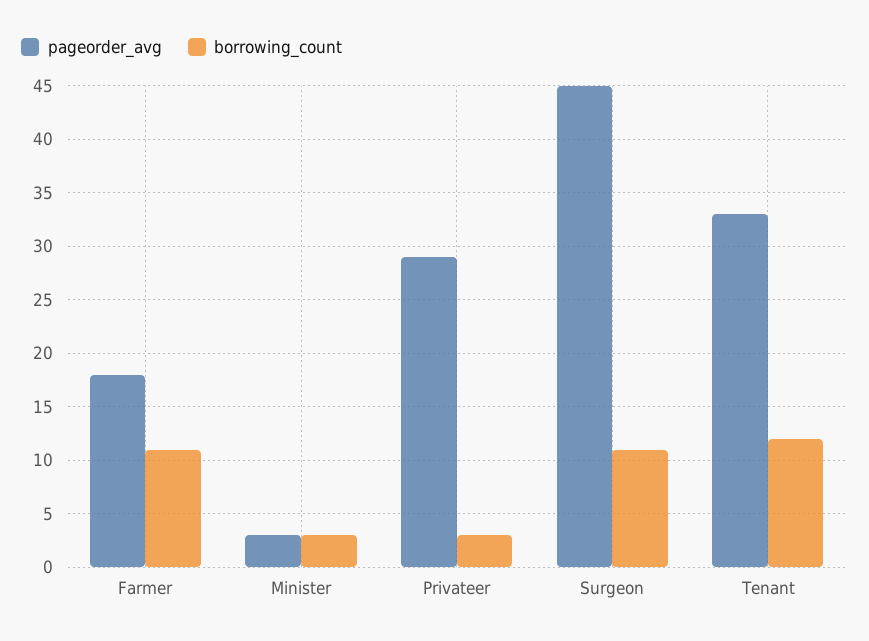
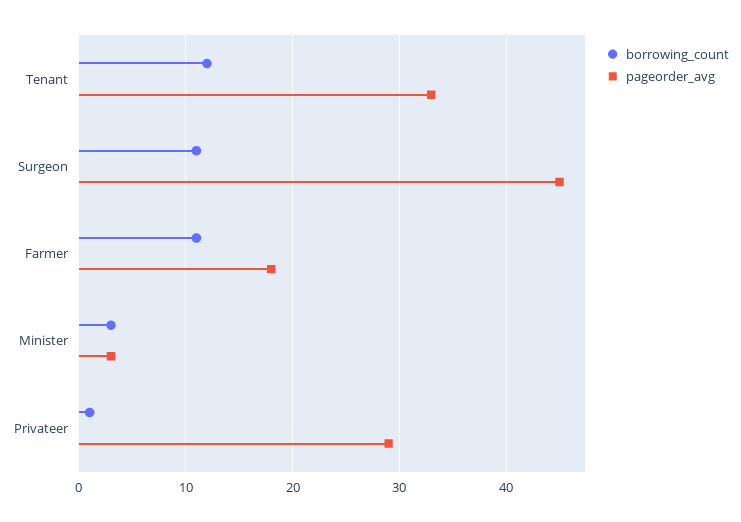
  {
    "pageorder_avg": {
      "Farmer": 18,
      "Minister": 3,
      "Privateer": 29,
      "Surgeon": 45,
      "Tenant": 33
    },
    "borrowing_count": {
      "Farmer": 11,
      "Minister": 3,
-     "Privateer": 3,
+     "Privateer": 1,
      "Surgeon": 11,
      "Tenant": 12
    }
  }

